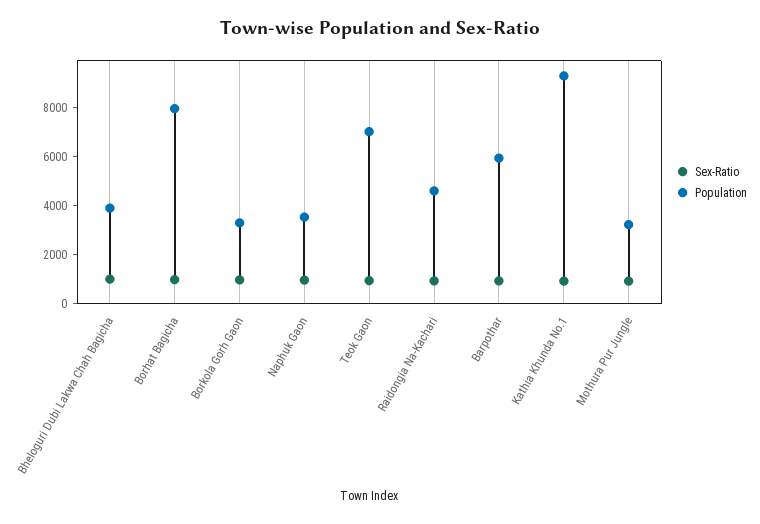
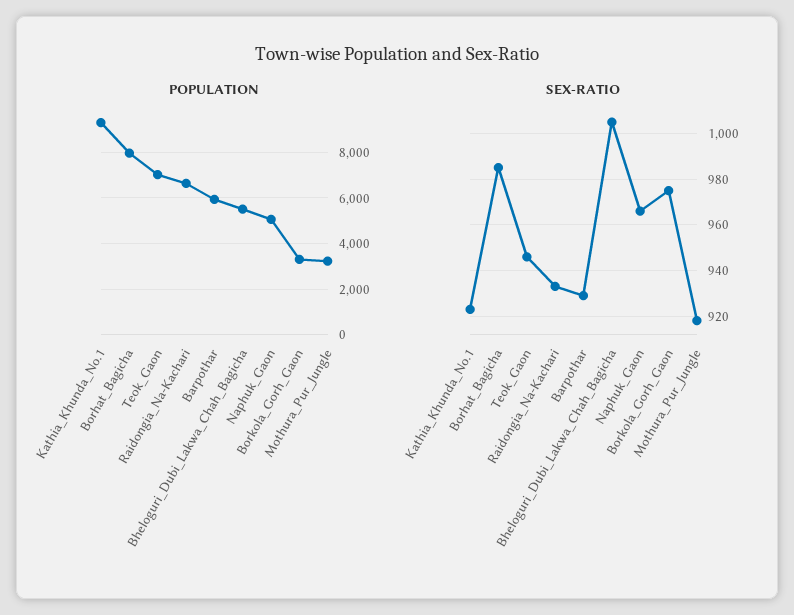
  {
    "Sex-Ratio": {
      "Bheloguri Dubi Lakwa Chah Bagicha": 1005,
      "Borhat Bagicha": 985,
      "Borkola Gorh Gaon": 975,
      "Naphuk Gaon": 965,
      "Teok Gaon": 945,
      "Raidongia Na-Kachari": 935,
      "Barpothar": 930,
      "Kathia Khunda No.1": 925,
      "Mothura Pur Jungle": 920
    },
    "Population": {
-     "Bheloguri Dubi Lakwa Chah Bagicha": 4000,
+     "Bheloguri Dubi Lakwa Chah Bagicha": 5500,
      "Borhat Bagicha": 8000,
      "Borkola Gorh Gaon": 3500,
-     "Naphuk Gaon": 3500,
+     "Naphuk Gaon": 5000,
      "Teok Gaon": 7000,
-     "Raidongia Na-Kachari": 4500,
+     "Raidongia Na-Kachari": 6500,
      "Barpothar": 6000,
      "Kathia Khunda No.1": 9500,
      "Mothura Pur Jungle": 3000
    }
  }

